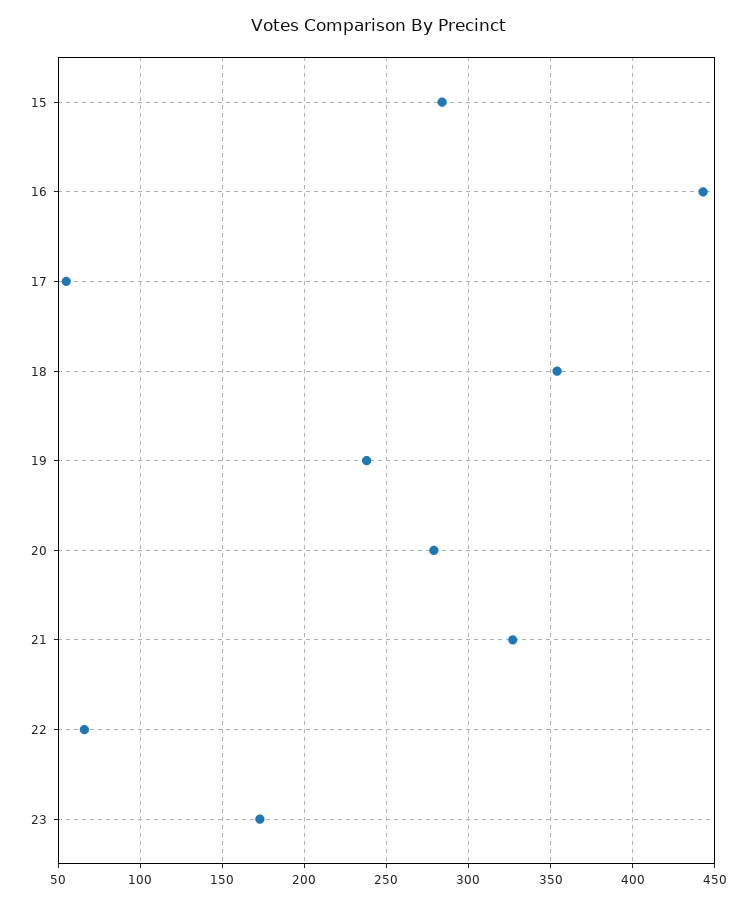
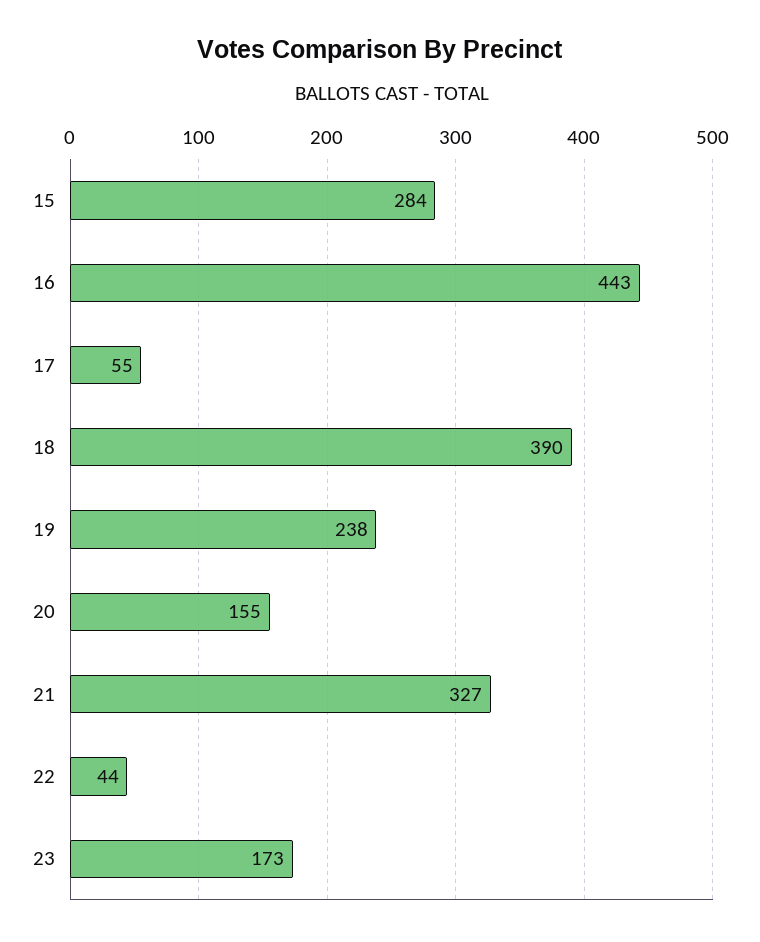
  {
    "15": 284,
    "16": 443,
    "17": 55,
-   "18": 355,
+   "18": 390,
    "19": 238,
-   "20": 280,
+   "20": 155,
    "21": 327,
-   "22": 65,
+   "22": 44,
    "23": 173
  }

